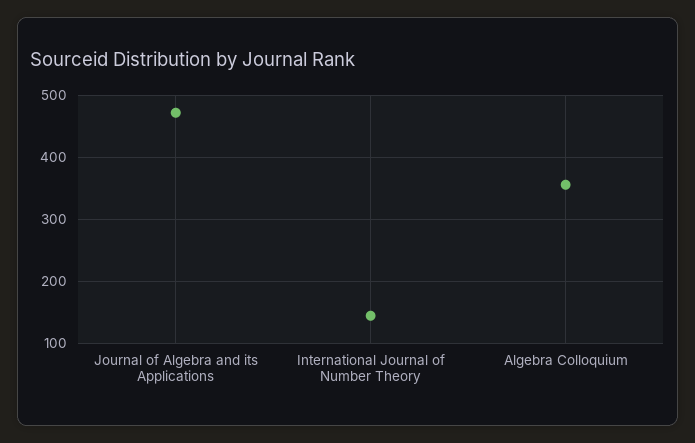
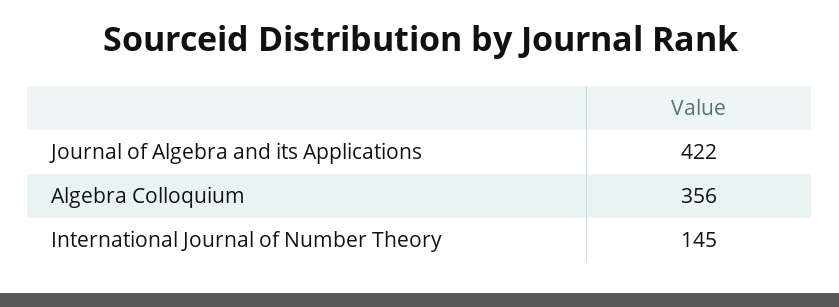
  {
-   "Journal of Algebra and its Applications": 470,
+   "Journal of Algebra and its Applications": 422,
    "International Journal of Number Theory": 145,
    "Algebra Colloquium": 356
  }

